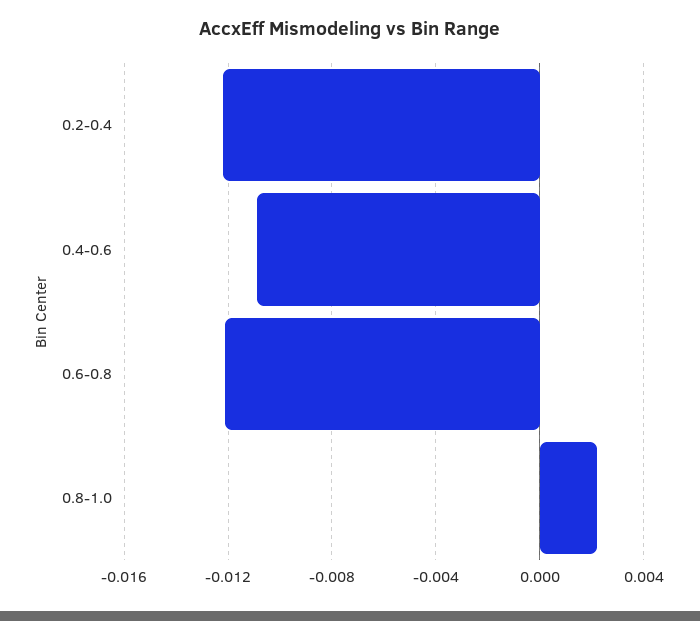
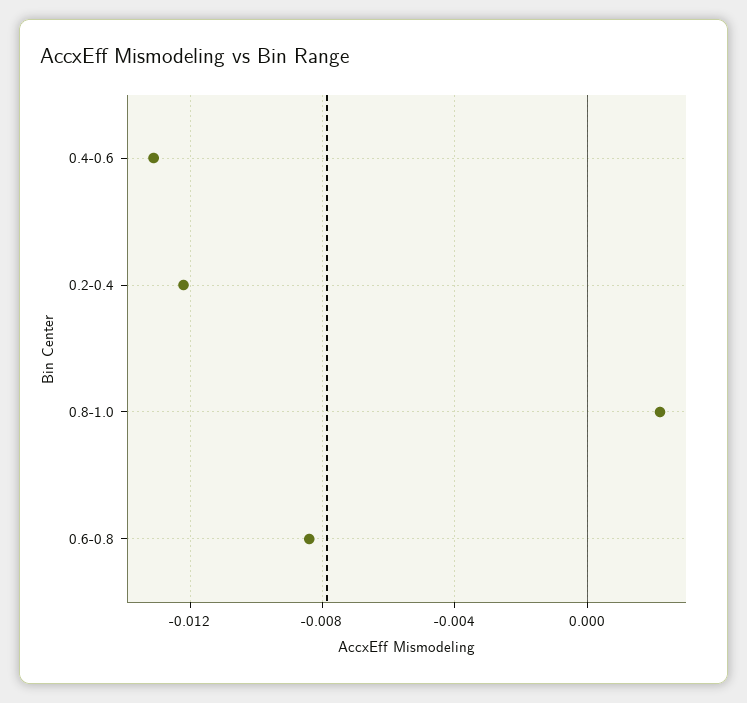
  {
    "0.2-0.4": -0.012,
-   "0.4-0.6": -0.011,
+   "0.4-0.6": -0.013,
-   "0.6-0.8": -0.012,
+   "0.6-0.8": -0.0085,
    "0.8-1.0": 0.002
  }

